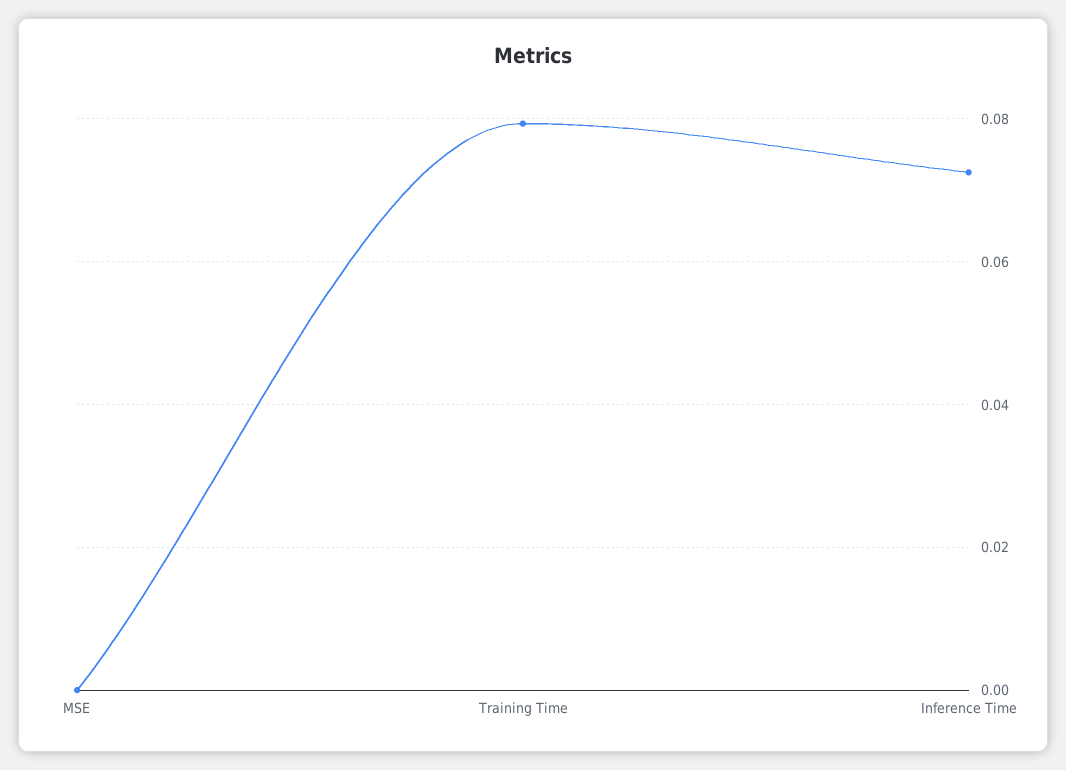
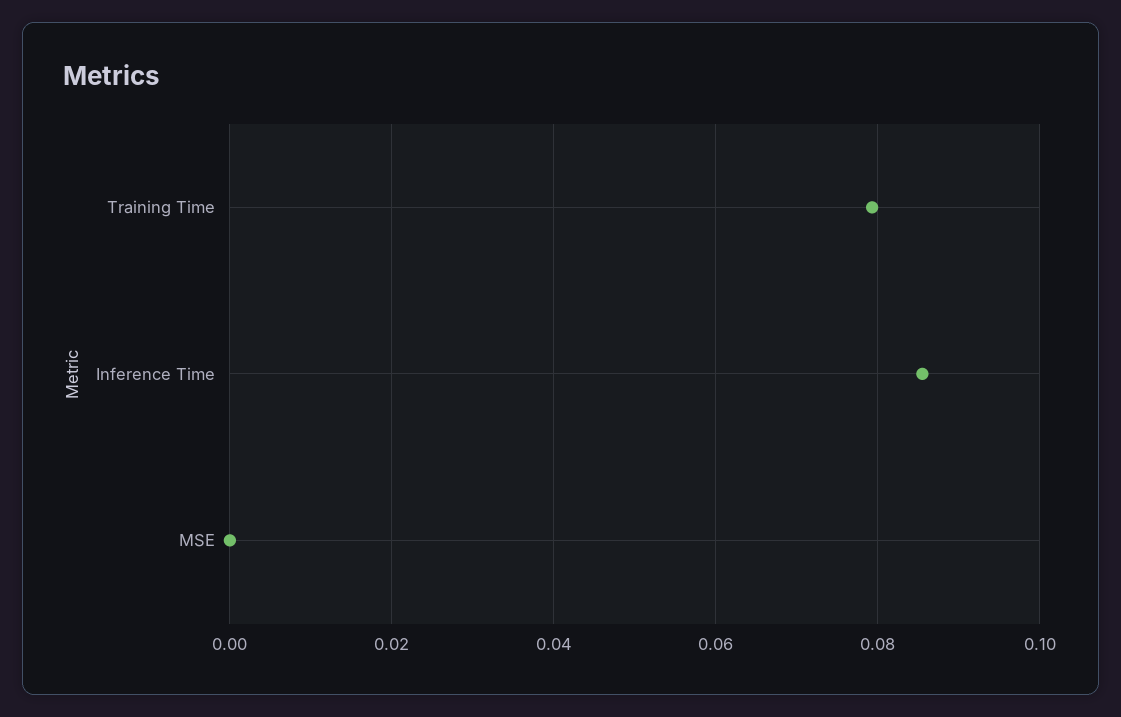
  {
    "MSE": 0,
    "Training Time": 0.08,
-   "Inference Time": 0.072
+   "Inference Time": 0.086
  }

